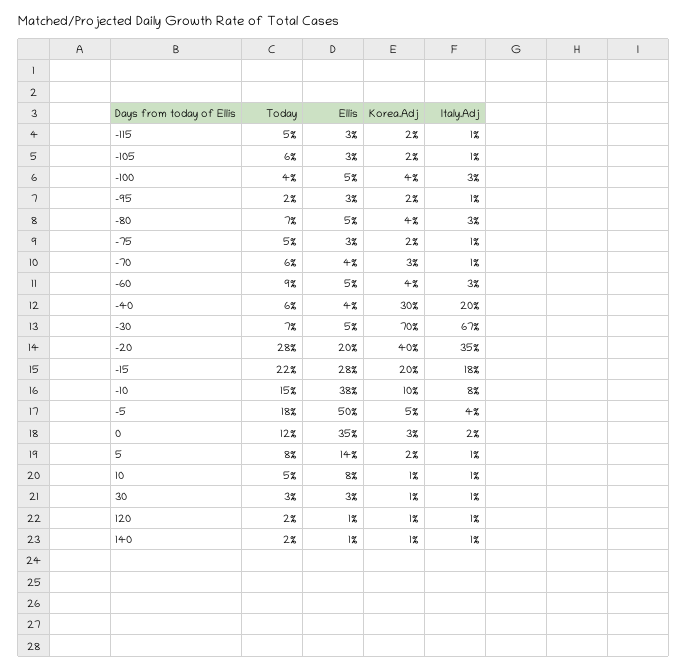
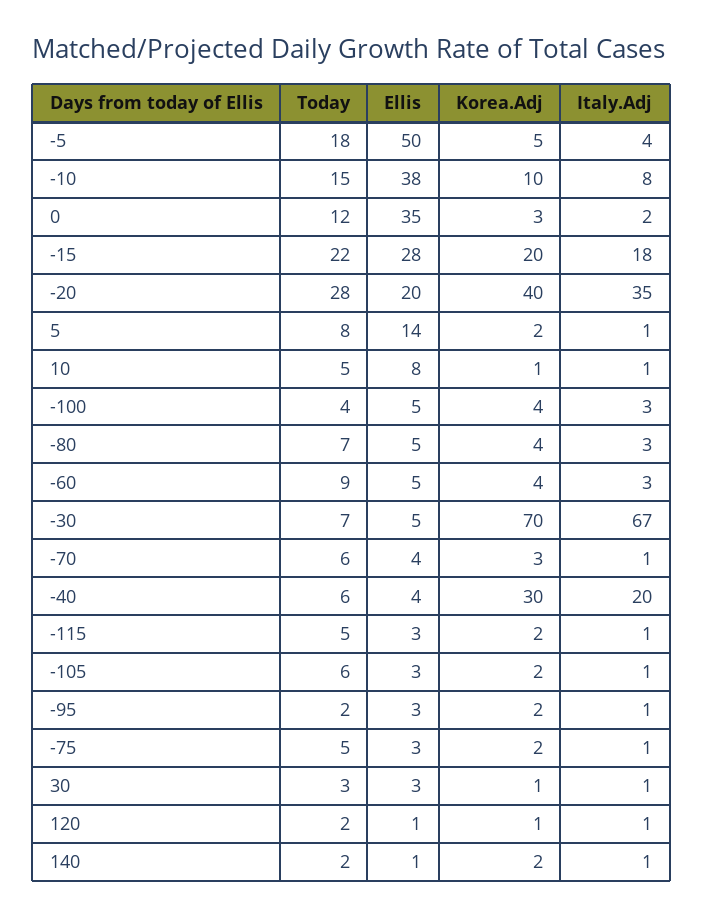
  {
    "Today": {
      "-115": 5,
      "-105": 6,
      "-100": 4,
      "-95": 2,
      "-80": 7,
      "-75": 5,
      "-70": 6,
      "-60": 9,
      "-40": 6,
      "-30": 7,
      "-20": 28,
      "-15": 22,
      "-10": 15,
      "-5": 18,
      "0": 12,
      "5": 8,
      "10": 5,
      "30": 3,
      "120": 2,
      "140": 2
    },
    "Ellis": {
      "-115": 3,
      "-105": 3,
      "-100": 5,
      "-95": 3,
      "-80": 5,
      "-75": 3,
      "-70": 4,
      "-60": 5,
      "-40": 4,
      "-30": 5,
      "-20": 20,
      "-15": 28,
      "-10": 38,
      "-5": 50,
      "0": 35,
      "5": 14,
      "10": 8,
      "30": 3,
      "120": 1,
      "140": 1
    },
    "Korea.Adj": {
      "-115": 2,
      "-105": 2,
      "-100": 4,
      "-95": 2,
      "-80": 4,
      "-75": 2,
      "-70": 3,
      "-60": 4,
      "-40": 30,
      "-30": 70,
      "-20": 40,
      "-15": 20,
      "-10": 10,
      "-5": 5,
      "0": 3,
      "5": 2,
      "10": 1,
      "30": 1,
      "120": 1,
-     "140": 1
+     "140": 2
    },
    "Italy.Adj": {
      "-115": 1,
      "-105": 1,
      "-100": 3,
      "-95": 1,
      "-80": 3,
      "-75": 1,
      "-70": 1,
      "-60": 3,
      "-40": 20,
      "-30": 67,
      "-20": 35,
      "-15": 18,
      "-10": 8,
      "-5": 4,
      "0": 2,
      "5": 1,
      "10": 1,
      "30": 1,
      "120": 1,
      "140": 1
    }
  }

